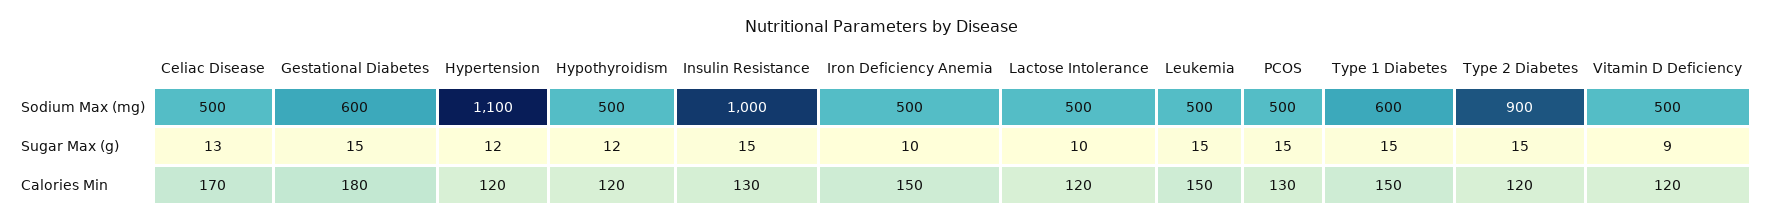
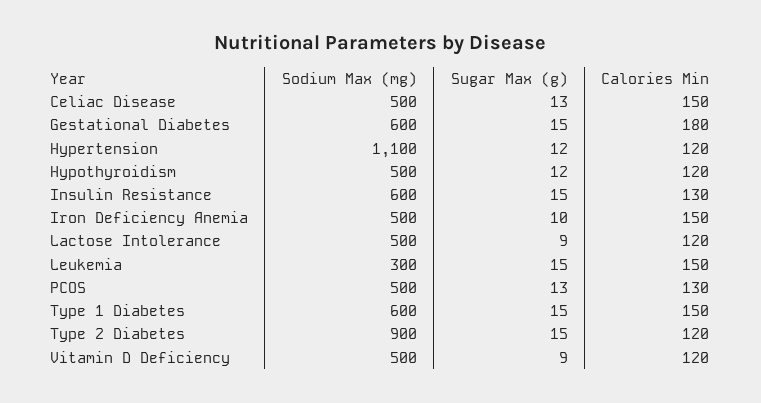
  {
    "Celiac Disease": {
      "Sodium Max (mg)": 500,
      "Sugar Max (g)": 13,
-     "Calories Min": 170
+     "Calories Min": 150
    },
    "Gestational Diabetes": {
      "Sodium Max (mg)": 600,
      "Sugar Max (g)": 15,
      "Calories Min": 180
    },
    "Hypertension": {
      "Sodium Max (mg)": 1100,
      "Sugar Max (g)": 12,
      "Calories Min": 120
    },
    "Hypothyroidism": {
      "Sodium Max (mg)": 500,
      "Sugar Max (g)": 12,
      "Calories Min": 120
    },
    "Insulin Resistance": {
-     "Sodium Max (mg)": 1000,
+     "Sodium Max (mg)": 600,
      "Sugar Max (g)": 15,
      "Calories Min": 130
    },
    "Iron Deficiency Anemia": {
      "Sodium Max (mg)": 500,
      "Sugar Max (g)": 10,
      "Calories Min": 150
    },
    "Lactose Intolerance": {
      "Sodium Max (mg)": 500,
-     "Sugar Max (g)": 10,
+     "Sugar Max (g)": 9,
      "Calories Min": 120
    },
    "Leukemia": {
-     "Sodium Max (mg)": 500,
+     "Sodium Max (mg)": 300,
      "Sugar Max (g)": 15,
      "Calories Min": 150
    },
    "PCOS": {
      "Sodium Max (mg)": 500,
-     "Sugar Max (g)": 15,
+     "Sugar Max (g)": 13,
      "Calories Min": 130
    },
    "Type 1 Diabetes": {
      "Sodium Max (mg)": 600,
      "Sugar Max (g)": 15,
      "Calories Min": 150
    },
    "Type 2 Diabetes": {
      "Sodium Max (mg)": 900,
      "Sugar Max (g)": 15,
      "Calories Min": 120
    },
    "Vitamin D Deficiency": {
      "Sodium Max (mg)": 500,
      "Sugar Max (g)": 9,
      "Calories Min": 120
    }
  }

